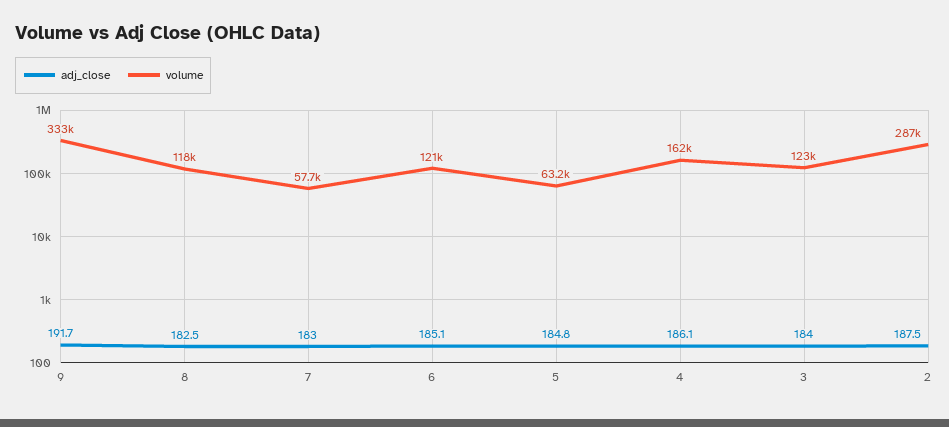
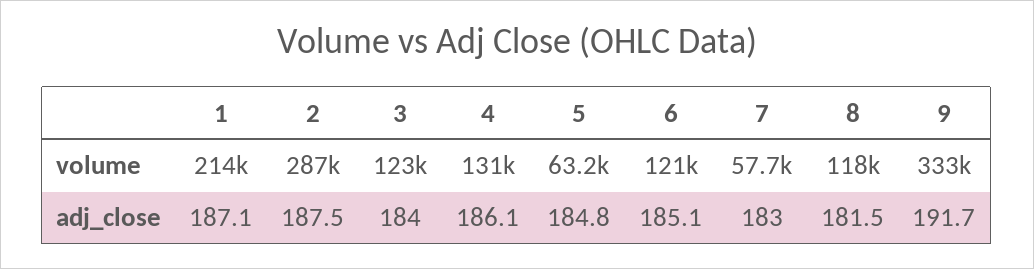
  {
    "adj_close": {
      "9": 191.7,
-     "8": 182.5,
+     "8": 181.5,
      "7": 183,
      "6": 185.1,
      "5": 184.8,
      "4": 186.1,
      "3": 184,
-     "2": 187.5
+     "2": 187.5,
+     "1": 187.1
    },
    "volume": {
      "9": 333000,
      "8": 118000,
      "7": 57700,
      "6": 121000,
      "5": 63200,
-     "4": 162000,
+     "4": 131000,
      "3": 123000,
-     "2": 287000
+     "2": 287000,
+     "1": 214000
    }
  }

